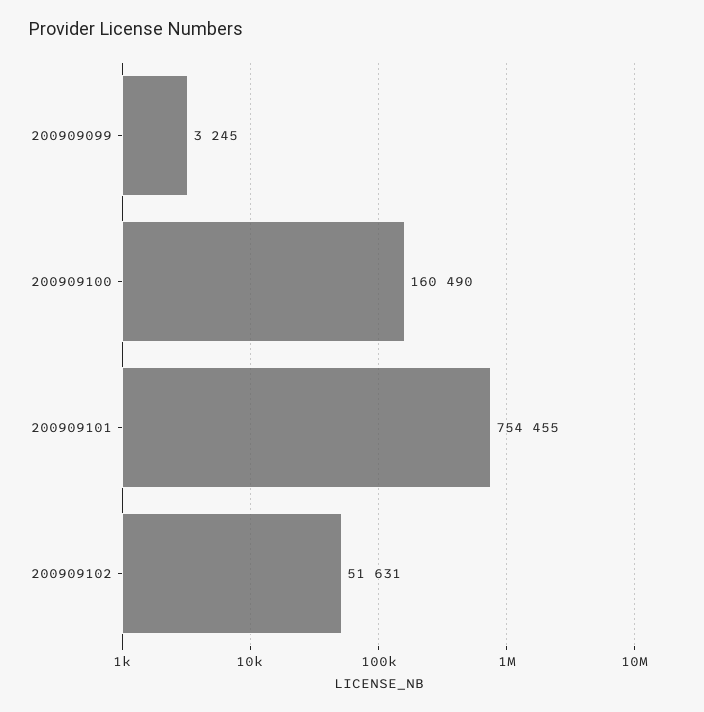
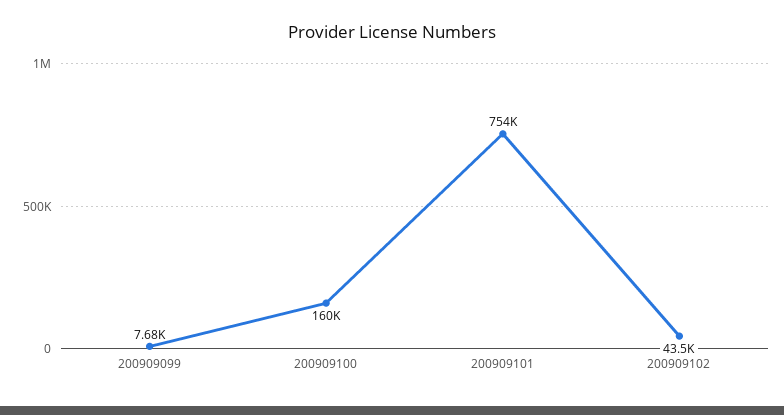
  {
-   "200909099": 3245,
+   "200909099": 7680,
    "200909100": 160490,
    "200909101": 754455,
-   "200909102": 51631
+   "200909102": 43500
  }

